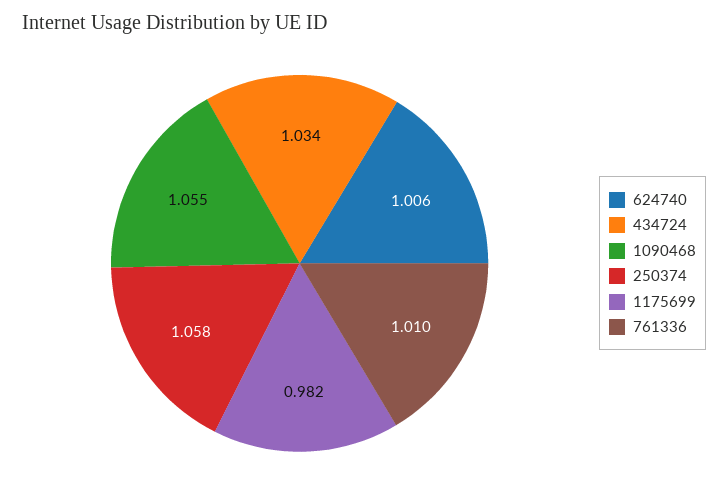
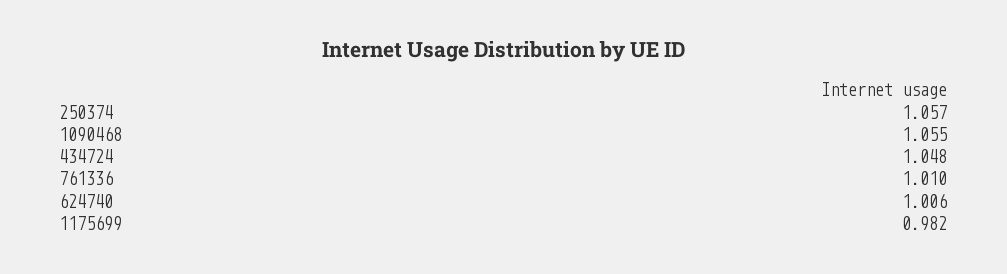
  {
    "624740": 1.006,
-   "434724": 1.034,
+   "434724": 1.048,
    "1090468": 1.055,
-   "250374": 1.058,
+   "250374": 1.057,
    "1175699": 0.982,
    "761336": 1.01
  }

